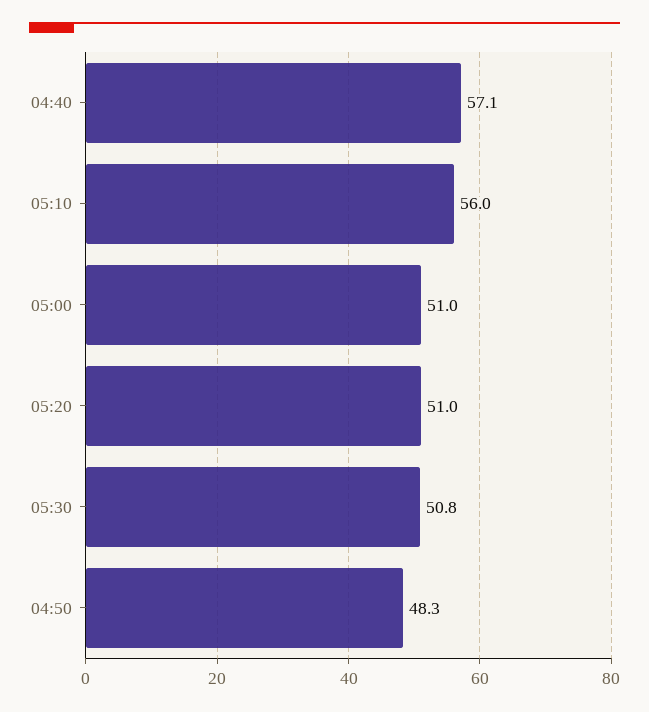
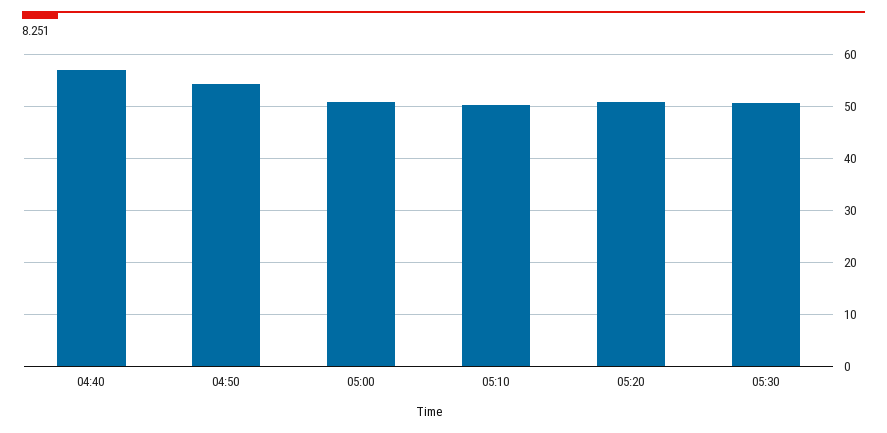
  {
    "04:40": 57.1,
-   "05:10": 56,
+   "05:10": 50,
    "05:00": 51,
    "05:20": 51,
    "05:30": 50.8,
-   "04:50": 48.3
+   "04:50": 54
  }

